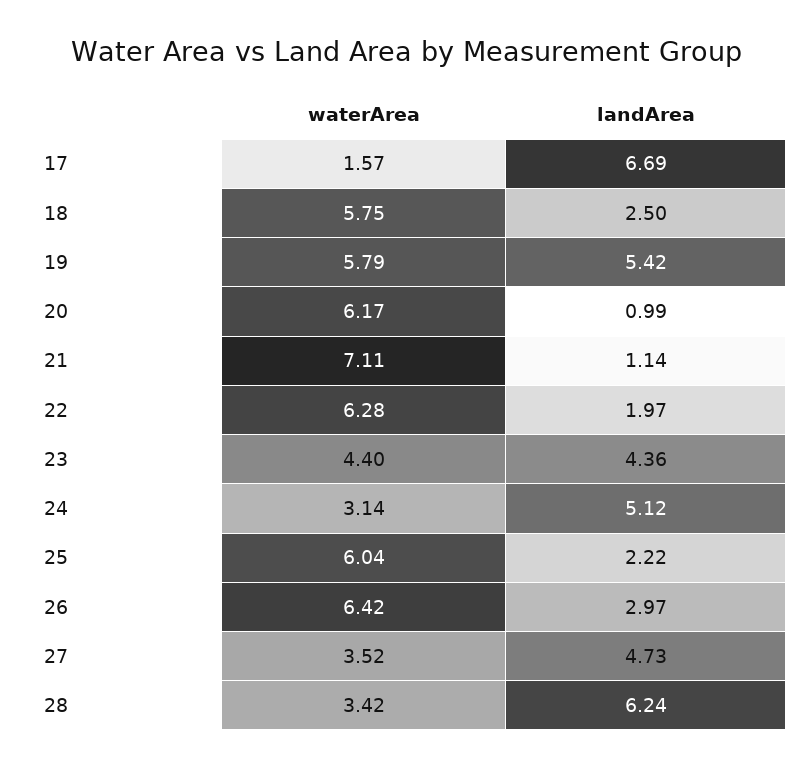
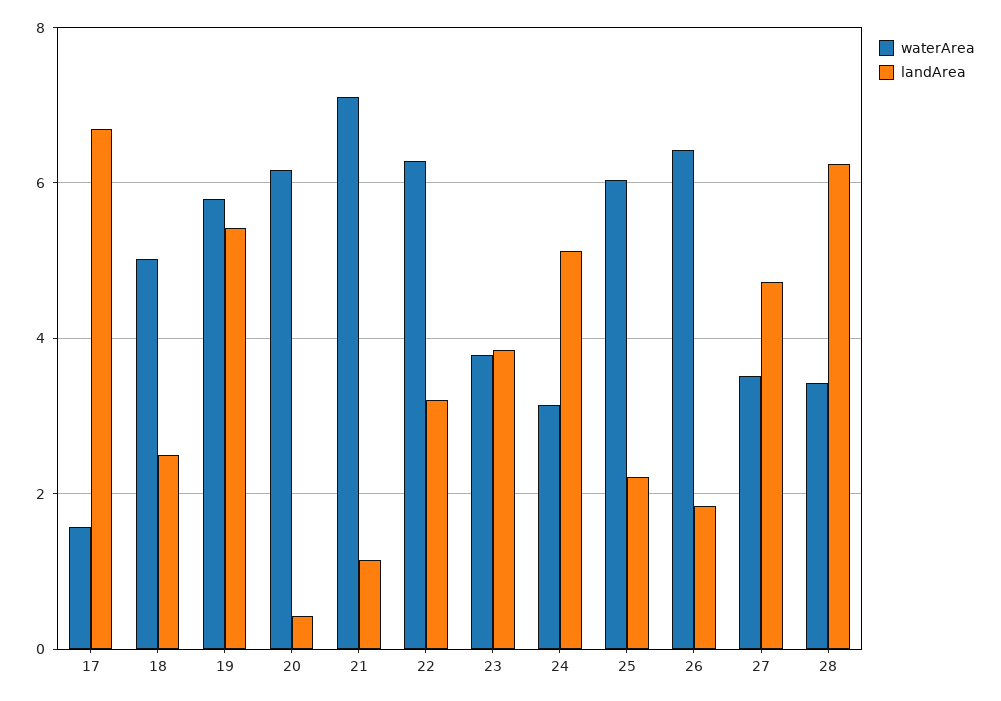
  {
    "waterArea": {
      "17": 1.57,
-     "18": 5.75,
+     "18": 5,
      "19": 5.79,
      "20": 6.17,
      "21": 7.11,
      "22": 6.28,
-     "23": 4.4,
+     "23": 3.8,
      "24": 3.14,
      "25": 6.04,
      "26": 6.42,
      "27": 3.52,
      "28": 3.42
    },
    "landArea": {
      "17": 6.69,
      "18": 2.5,
      "19": 5.42,
-     "20": 0.99,
+     "20": 0.4,
      "21": 1.14,
-     "22": 1.97,
+     "22": 3.2,
-     "23": 4.36,
+     "23": 3.8,
      "24": 5.12,
      "25": 2.22,
-     "26": 2.97,
+     "26": 1.8,
      "27": 4.73,
      "28": 6.24
    }
  }

